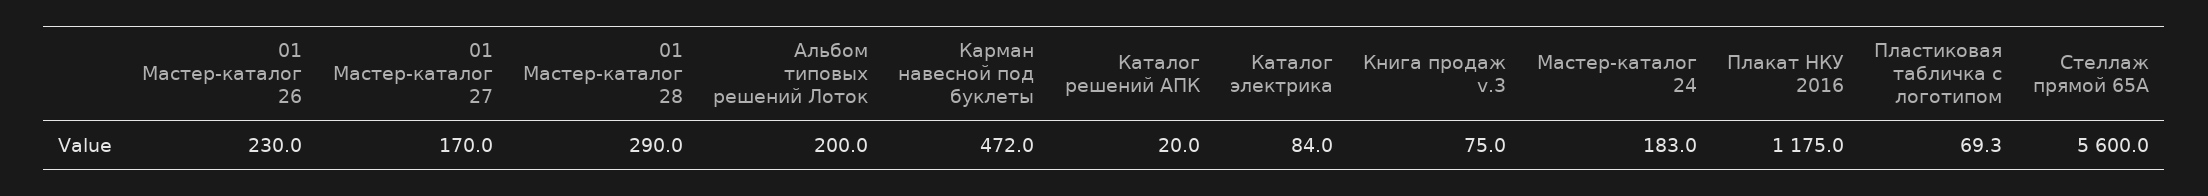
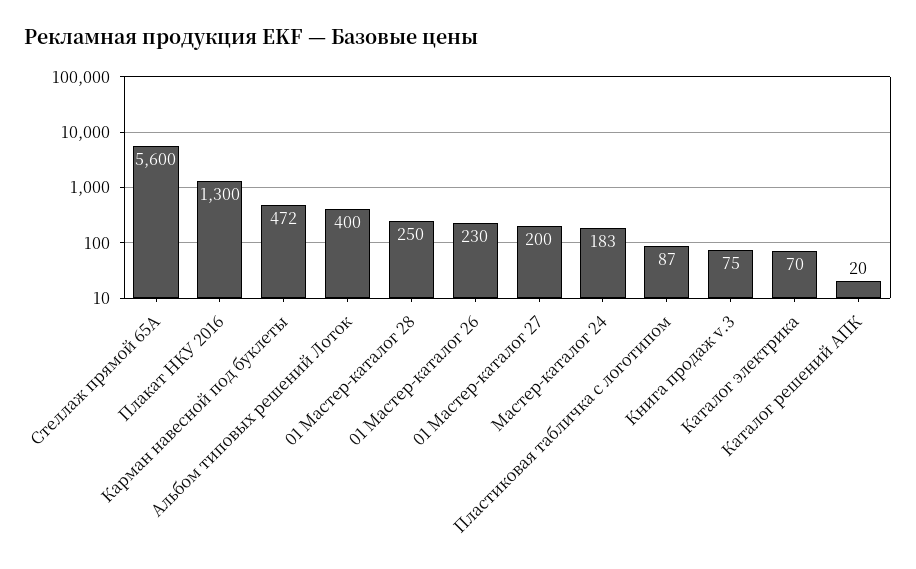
  {
    "01 Мастер-каталог 26": 230,
-   "01 Мастер-каталог 27": 170,
+   "01 Мастер-каталог 27": 200,
-   "01 Мастер-каталог 28": 290,
+   "01 Мастер-каталог 28": 250,
-   "Альбом типовых решений Лоток": 200,
+   "Альбом типовых решений Лоток": 400,
    "Карман навесной под буклеты": 472,
    "Каталог решений АПК": 20,
-   "Каталог электрика": 84,
+   "Каталог электрика": 70,
    "Книга продаж v.3": 75,
    "Мастер-каталог 24": 183,
-   "Плакат НКУ 2016": 1175,
+   "Плакат НКУ 2016": 1300,
-   "Пластиковая табличка с логотипом": 69.3,
+   "Пластиковая табличка с логотипом": 87,
    "Стеллаж прямой 65А": 5600
  }

